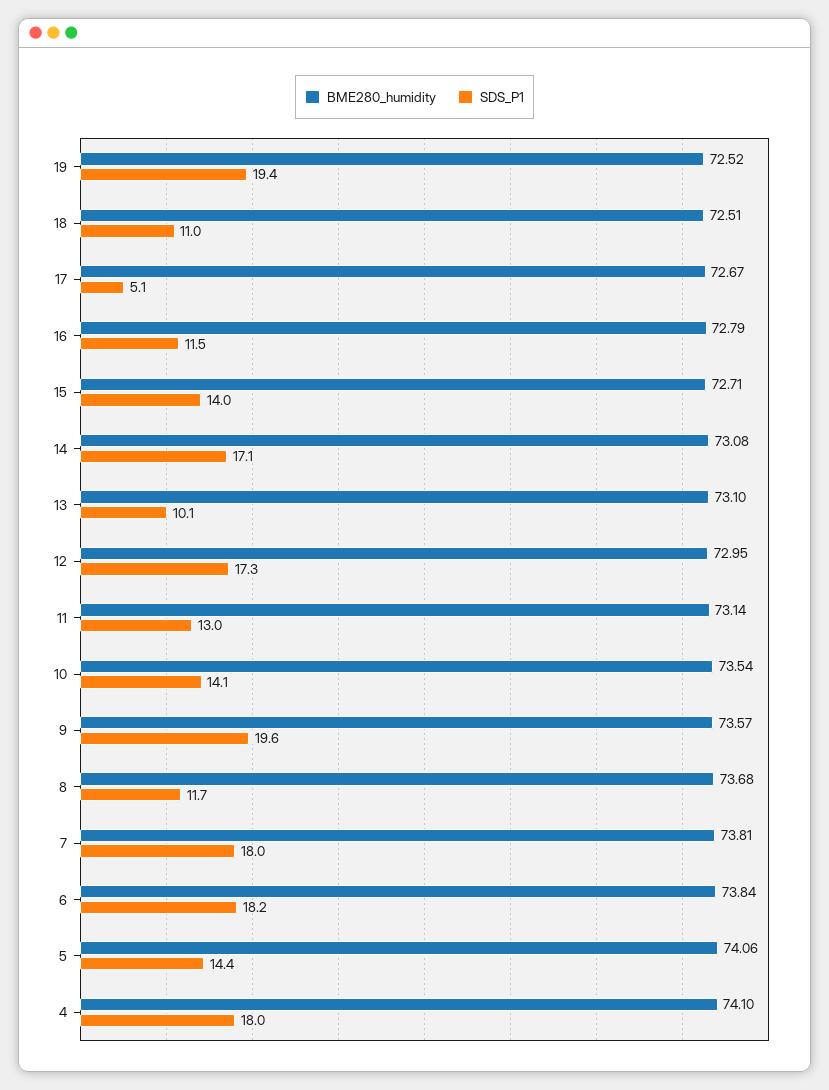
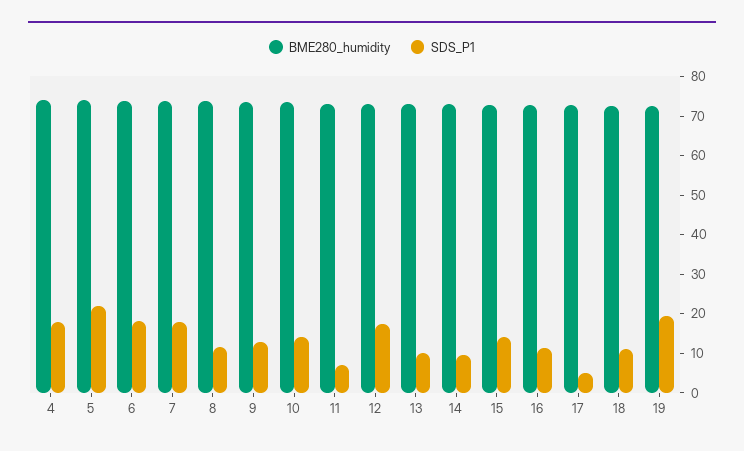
  {
    "BME280_humidity": {
      "19": 72.52,
      "18": 72.51,
      "17": 72.67,
      "16": 72.79,
      "15": 72.71,
      "14": 73.08,
      "13": 73.1,
      "12": 72.95,
      "11": 73.14,
      "10": 73.54,
      "9": 73.57,
      "8": 73.68,
      "7": 73.81,
      "6": 73.84,
      "5": 74.06,
      "4": 74.1
    },
    "SDS_P1": {
      "19": 19.4,
      "18": 11,
      "17": 5.1,
      "16": 11.5,
      "15": 14,
-     "14": 17.1,
+     "14": 10,
      "13": 10.1,
      "12": 17.3,
-     "11": 13,
+     "11": 7.5,
      "10": 14.1,
-     "9": 19.6,
+     "9": 12.5,
      "8": 11.7,
      "7": 18,
      "6": 18.2,
-     "5": 14.4,
+     "5": 22.5,
      "4": 18
    }
  }

